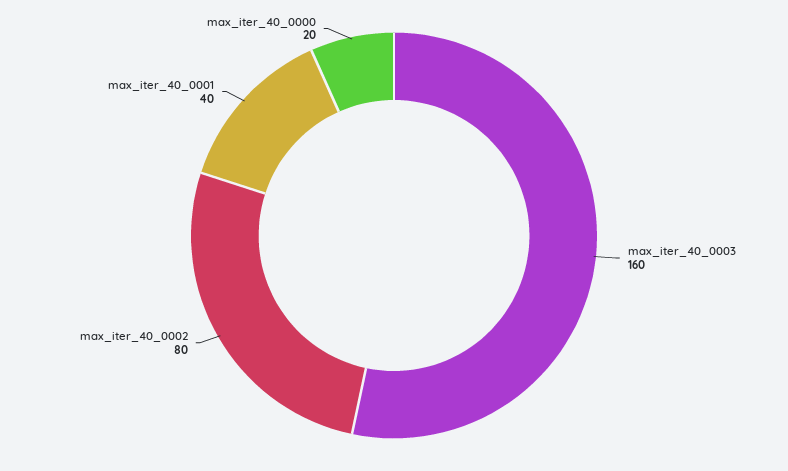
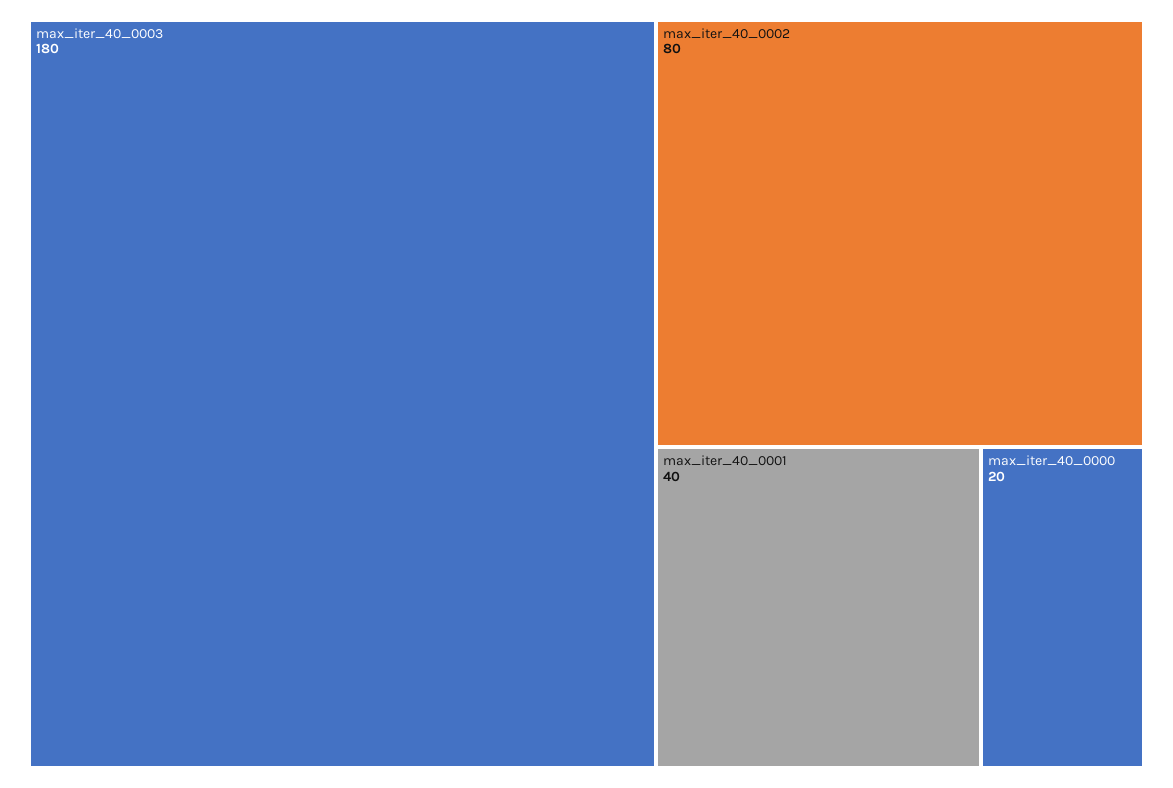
  {
-   "max_iter_40_0003": 160,
+   "max_iter_40_0003": 180,
    "max_iter_40_0002": 80,
    "max_iter_40_0001": 40,
    "max_iter_40_0000": 20
  }

